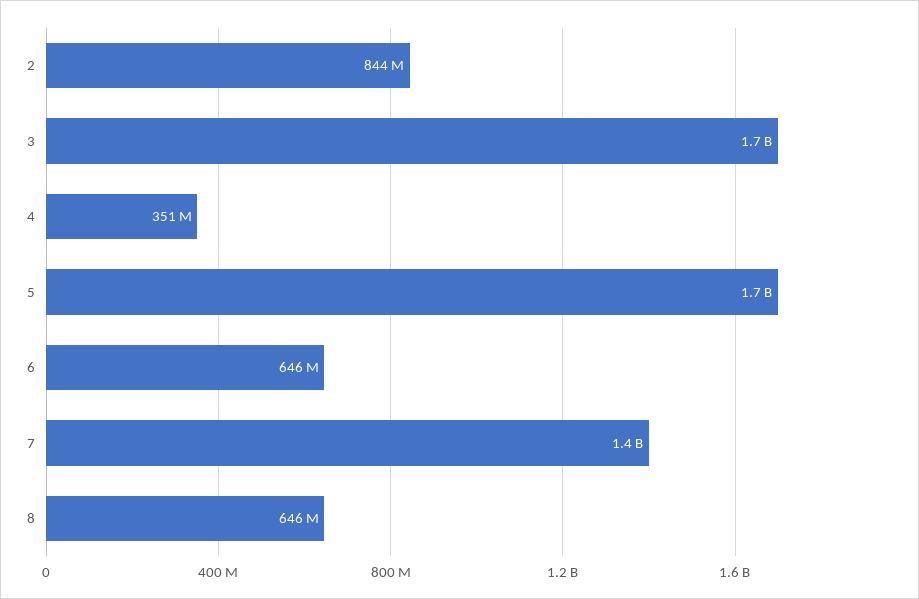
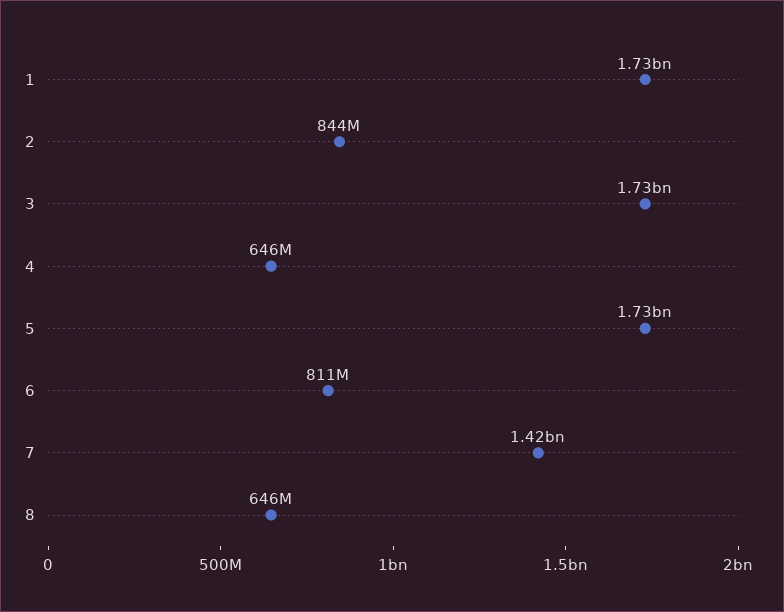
  {
    "2": 844000000,
    "3": 1730000000,
-   "4": 351000000,
+   "4": 646000000,
    "5": 1730000000,
-   "6": 646000000,
+   "6": 811000000,
    "7": 1420000000,
-   "8": 646000000
+   "8": 646000000,
+   "1": 1730000000
  }

